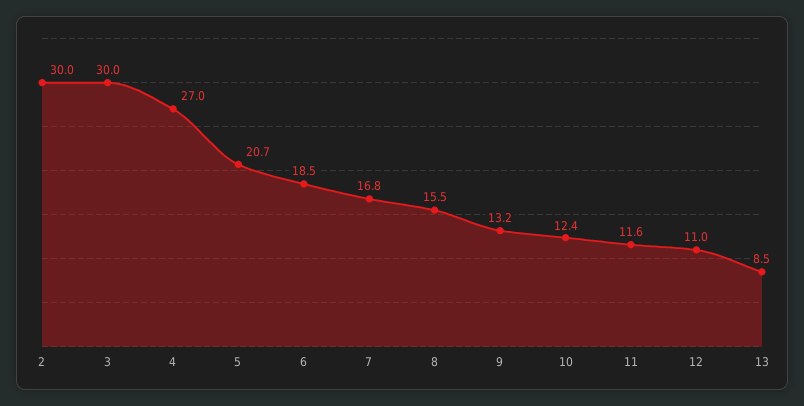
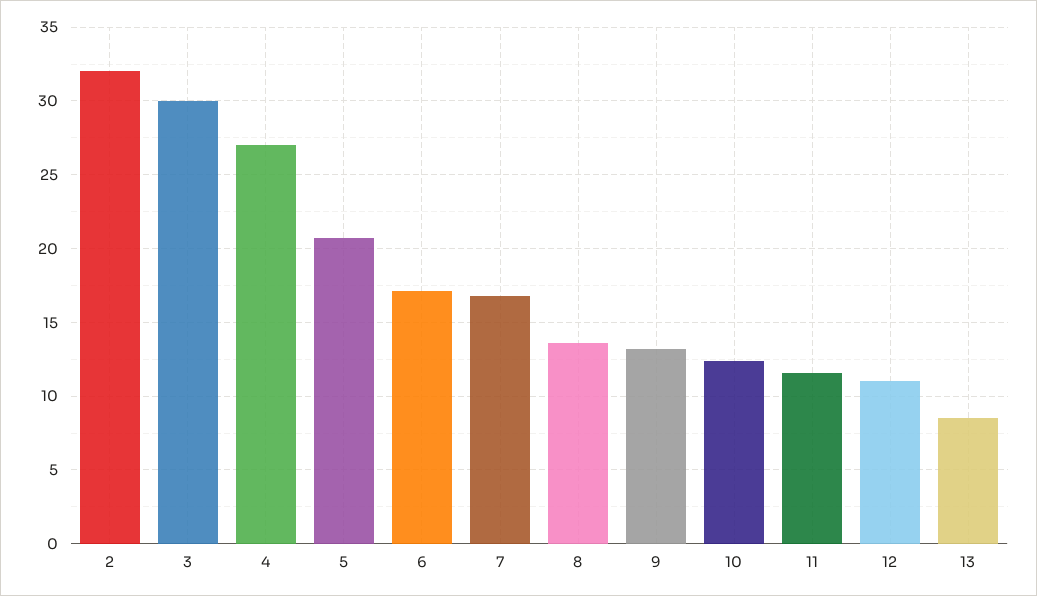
  {
-   "2": 30,
+   "2": 32,
    "3": 30,
    "4": 27,
    "5": 20.7,
-   "6": 18.5,
+   "6": 17,
    "7": 16.8,
-   "8": 15.5,
+   "8": 13.5,
    "9": 13.2,
    "10": 12.4,
    "11": 11.6,
    "12": 11,
    "13": 8.5
  }

